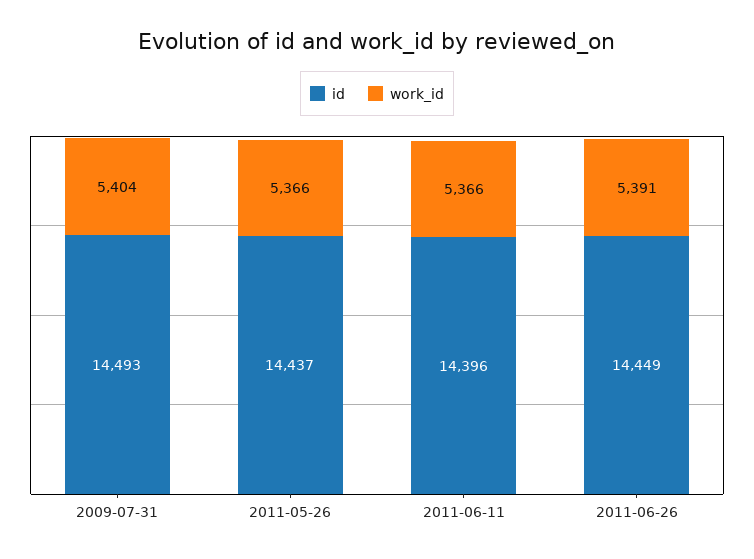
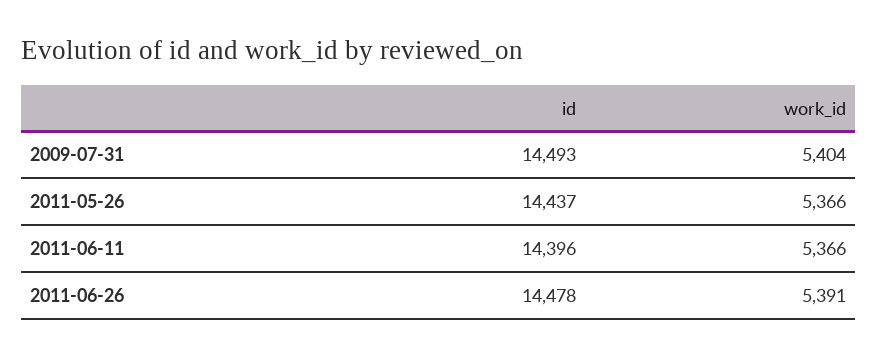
  {
    "id": {
      "2009-07-31": 14493,
      "2011-05-26": 14437,
      "2011-06-11": 14396,
-     "2011-06-26": 14449
+     "2011-06-26": 14478
    },
    "work_id": {
      "2009-07-31": 5404,
      "2011-05-26": 5366,
      "2011-06-11": 5366,
      "2011-06-26": 5391
    }
  }

